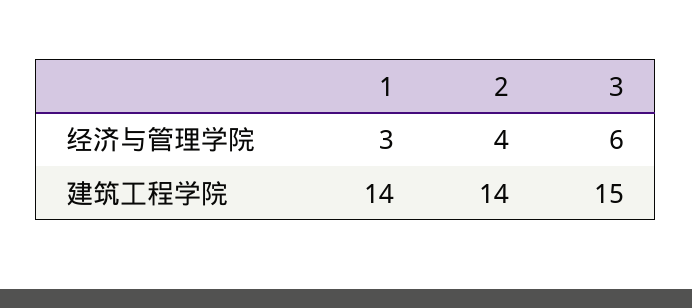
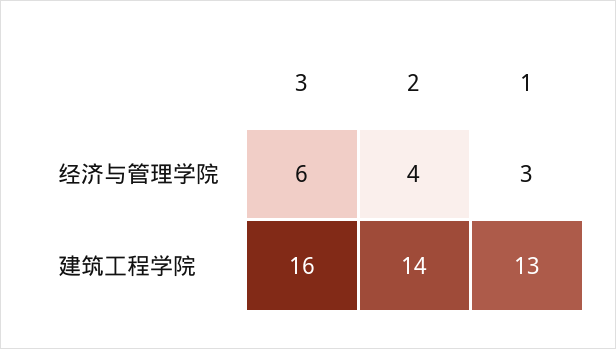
  {
    "1": {
      "经济与管理学院": 3,
-     "建筑工程学院": 14
+     "建筑工程学院": 13
    },
    "2": {
      "经济与管理学院": 4,
      "建筑工程学院": 14
    },
    "3": {
      "经济与管理学院": 6,
-     "建筑工程学院": 15
+     "建筑工程学院": 16
    }
  }

